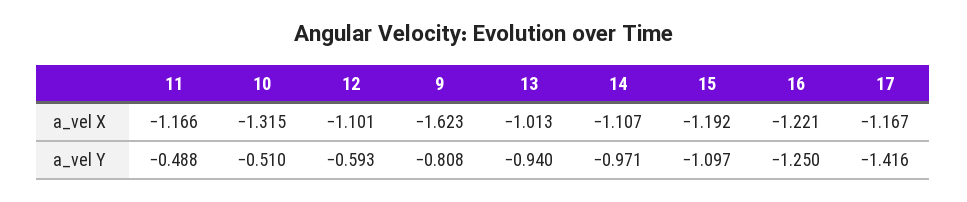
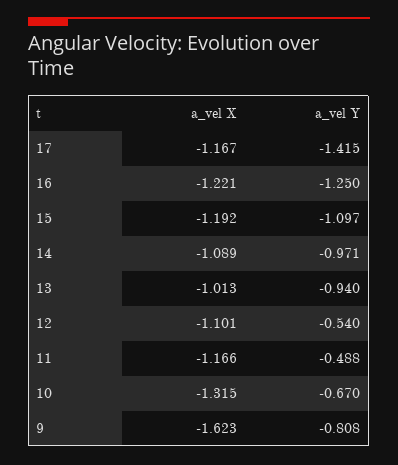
  {
    "11": {
      "a_vel X": -1.166,
      "a_vel Y": -0.488
    },
    "10": {
      "a_vel X": -1.315,
-     "a_vel Y": -0.51
+     "a_vel Y": -0.67
    },
    "12": {
      "a_vel X": -1.101,
-     "a_vel Y": -0.593
+     "a_vel Y": -0.54
    },
    "9": {
      "a_vel X": -1.623,
      "a_vel Y": -0.808
    },
    "13": {
      "a_vel X": -1.013,
      "a_vel Y": -0.94
    },
    "14": {
-     "a_vel X": -1.107,
+     "a_vel X": -1.089,
      "a_vel Y": -0.971
    },
    "15": {
      "a_vel X": -1.192,
      "a_vel Y": -1.097
    },
    "16": {
      "a_vel X": -1.221,
      "a_vel Y": -1.25
    },
    "17": {
      "a_vel X": -1.167,
-     "a_vel Y": -1.416
+     "a_vel Y": -1.415
    }
  }

